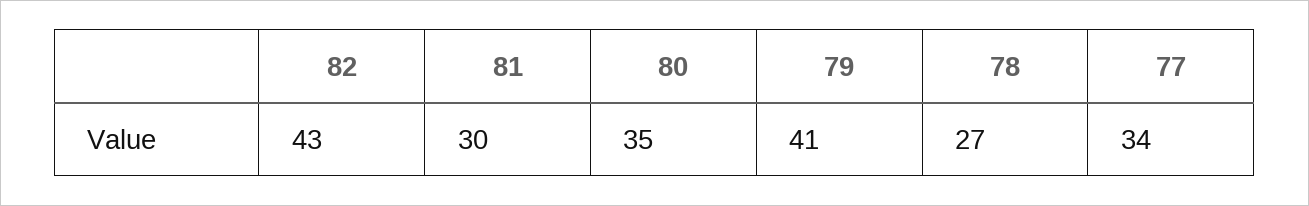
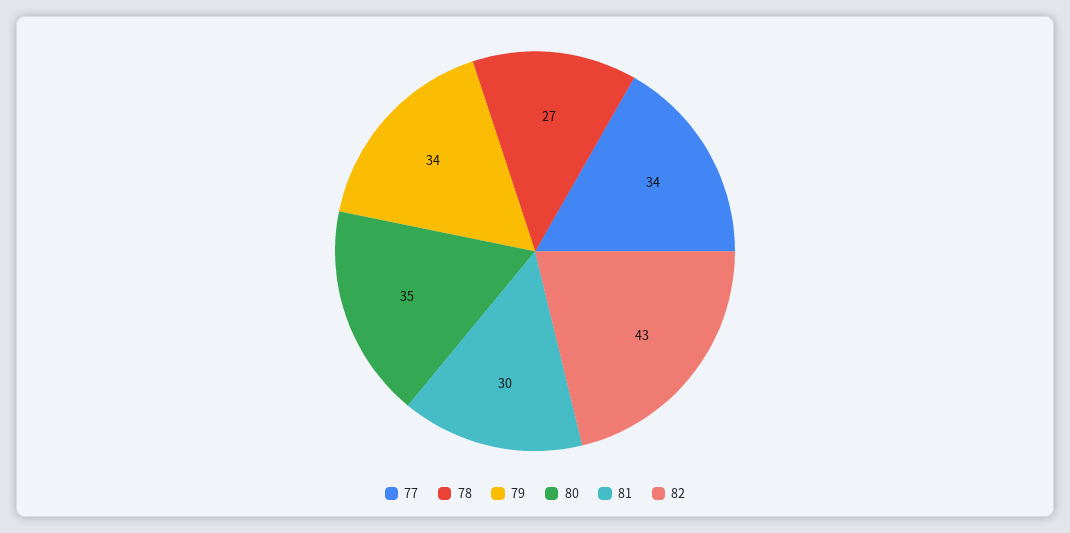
  {
    "82": 43,
    "81": 30,
    "80": 35,
-   "79": 41,
+   "79": 34,
    "78": 27,
    "77": 34
  }

